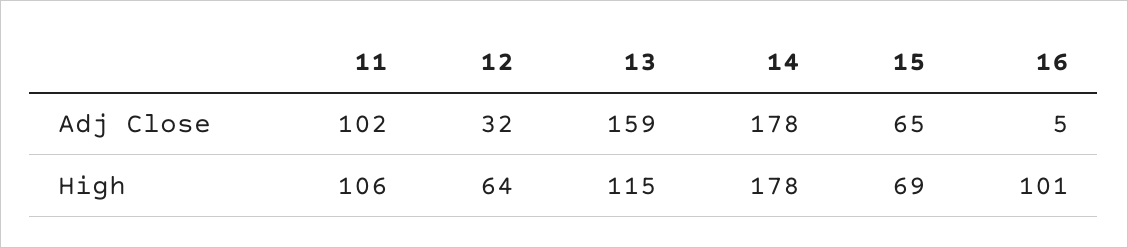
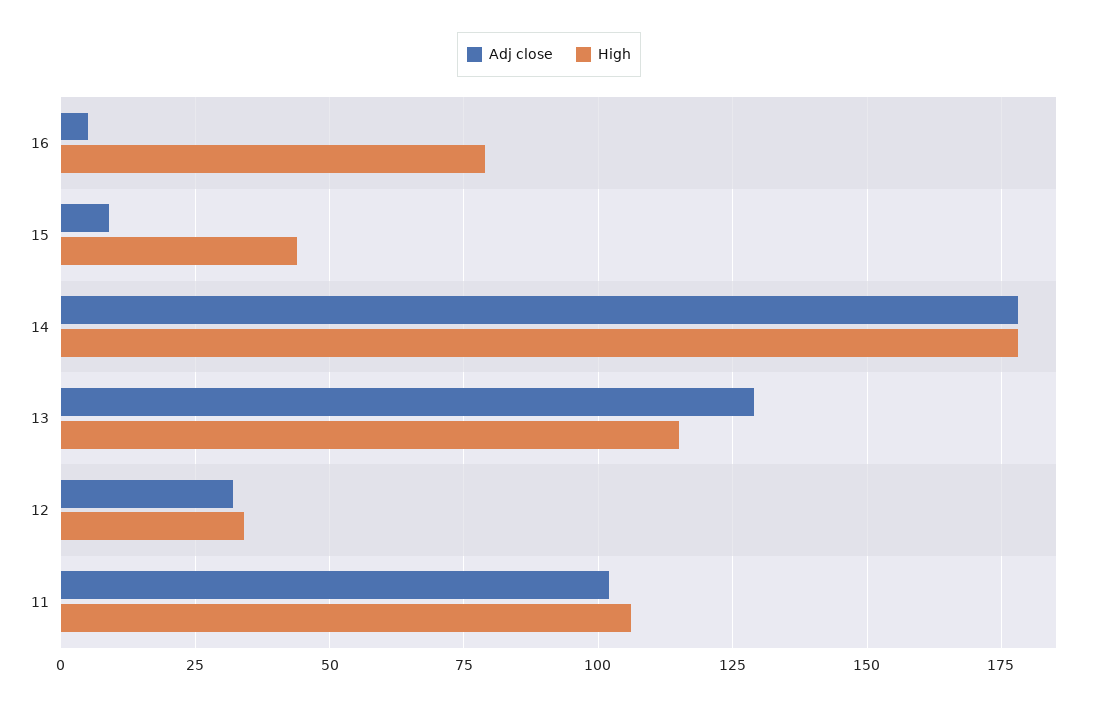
  {
    "Adj Close": {
      "11": 102,
      "12": 32,
-     "13": 159,
+     "13": 130,
      "14": 178,
-     "15": 65,
+     "15": 10,
      "16": 5
    },
    "High": {
      "11": 106,
-     "12": 64,
+     "12": 35,
      "13": 115,
      "14": 178,
-     "15": 69,
+     "15": 45,
-     "16": 101
+     "16": 80
    }
  }

